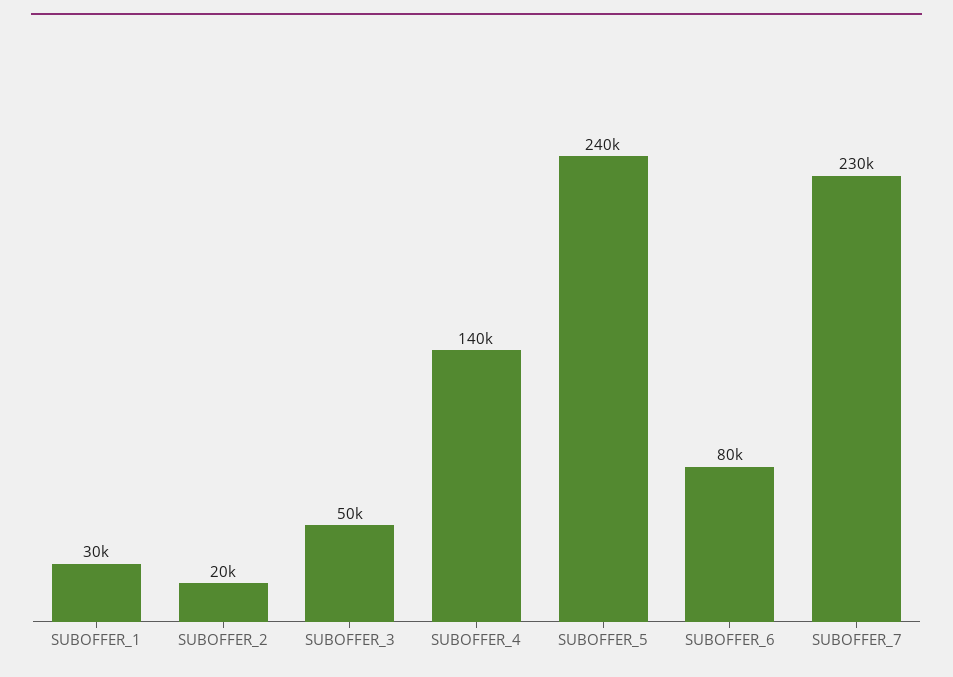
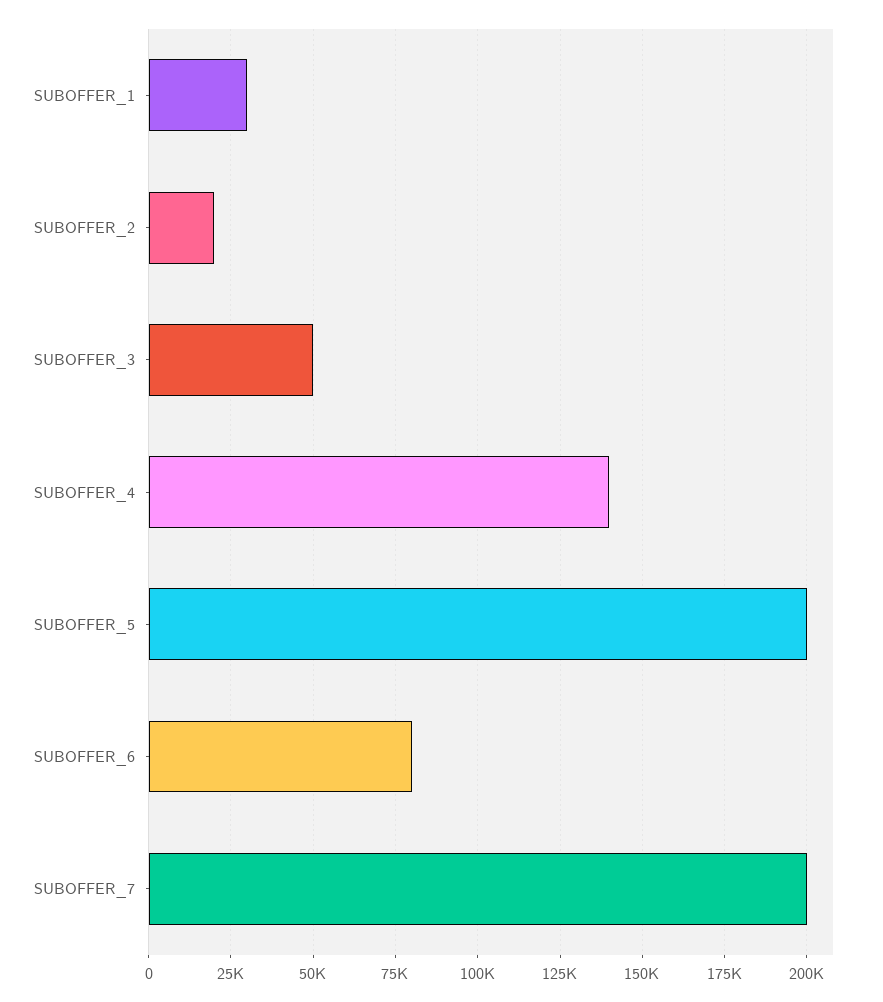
  {
    "SUBOFFER_1": 30000,
    "SUBOFFER_2": 20000,
    "SUBOFFER_3": 50000,
    "SUBOFFER_4": 140000,
-   "SUBOFFER_5": 240000,
+   "SUBOFFER_5": 200000,
    "SUBOFFER_6": 80000,
-   "SUBOFFER_7": 230000
+   "SUBOFFER_7": 200000
  }

